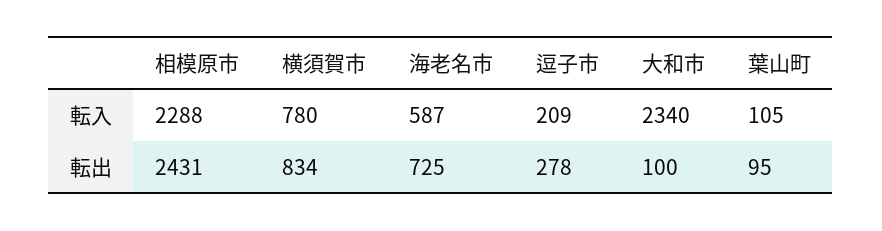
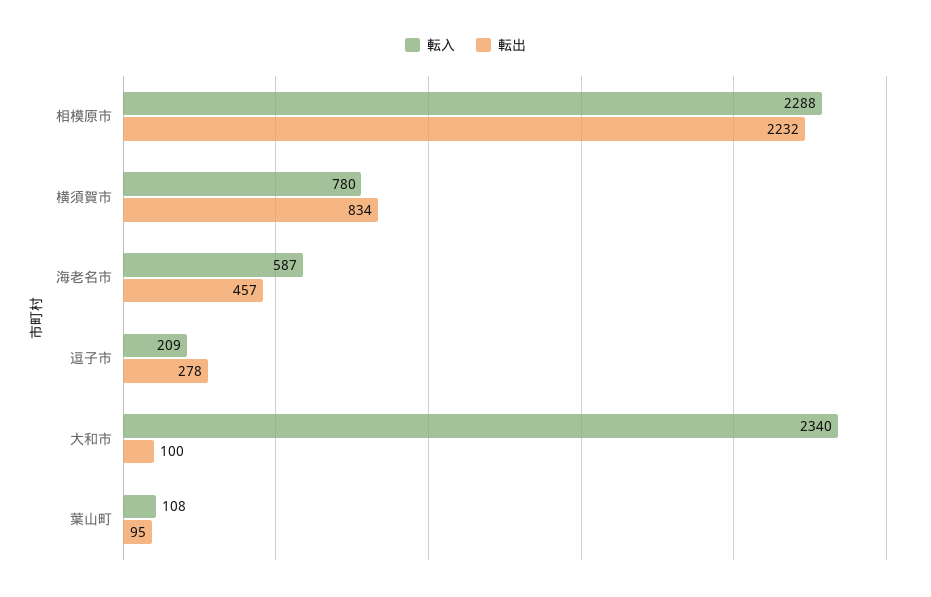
  {
    "転入": {
      "相模原市": 2288,
      "横須賀市": 780,
      "海老名市": 587,
      "逗子市": 209,
      "大和市": 2340,
-     "葉山町": 105
+     "葉山町": 108
    },
    "転出": {
-     "相模原市": 2431,
+     "相模原市": 2232,
      "横須賀市": 834,
-     "海老名市": 725,
+     "海老名市": 457,
      "逗子市": 278,
      "大和市": 100,
      "葉山町": 95
    }
  }

